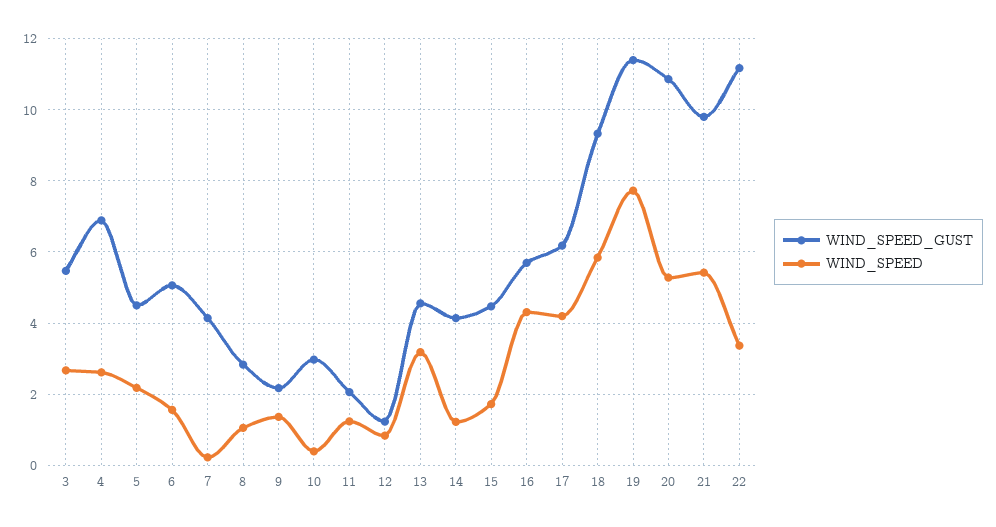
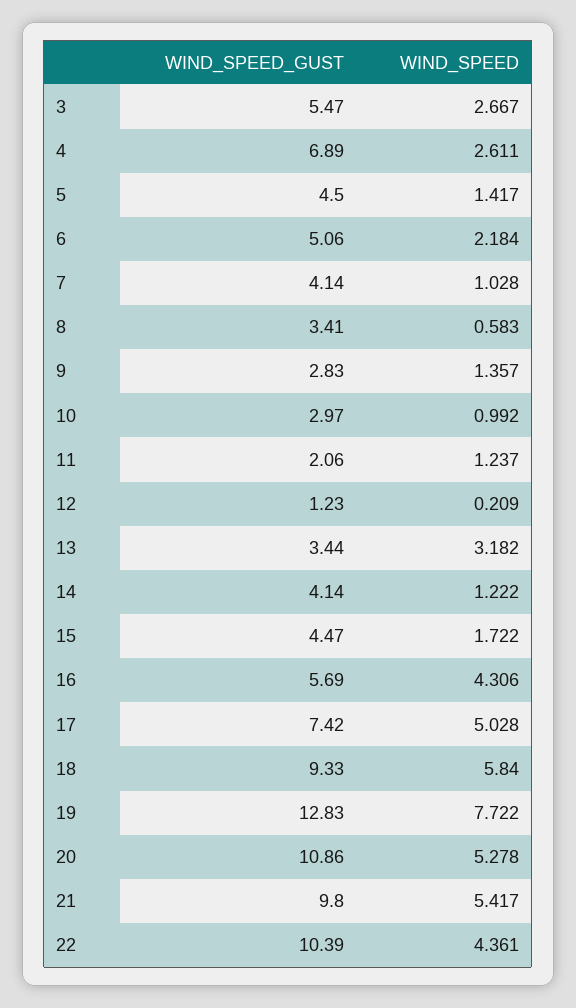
  {
    "WIND_SPEED_GUST": {
      "3": 5.47,
      "4": 6.89,
      "5": 4.5,
      "6": 5.06,
      "7": 4.14,
-     "8": 2.8,
+     "8": 3.41,
-     "9": 2.2,
+     "9": 2.83,
      "10": 2.97,
      "11": 2.06,
      "12": 1.23,
-     "13": 4.6,
+     "13": 3.44,
      "14": 4.14,
      "15": 4.47,
      "16": 5.69,
-     "17": 6.2,
+     "17": 7.42,
      "18": 9.33,
-     "19": 11.4,
+     "19": 12.83,
      "20": 10.86,
      "21": 9.8,
-     "22": 11.2
+     "22": 10.39
    },
    "WIND_SPEED": {
      "3": 2.667,
      "4": 2.611,
-     "5": 2.2,
+     "5": 1.417,
-     "6": 1.6,
+     "6": 2.184,
-     "7": 0.2,
+     "7": 1.028,
-     "8": 1,
+     "8": 0.583,
      "9": 1.357,
-     "10": 0.4,
+     "10": 0.992,
      "11": 1.237,
-     "12": 0.8,
+     "12": 0.209,
      "13": 3.182,
      "14": 1.222,
      "15": 1.722,
      "16": 4.306,
-     "17": 4.2,
+     "17": 5.028,
      "18": 5.84,
      "19": 7.722,
      "20": 5.278,
      "21": 5.417,
-     "22": 3.4
+     "22": 4.361
    }
  }

